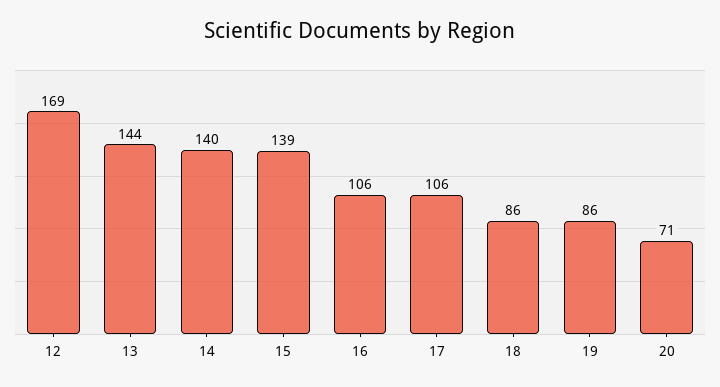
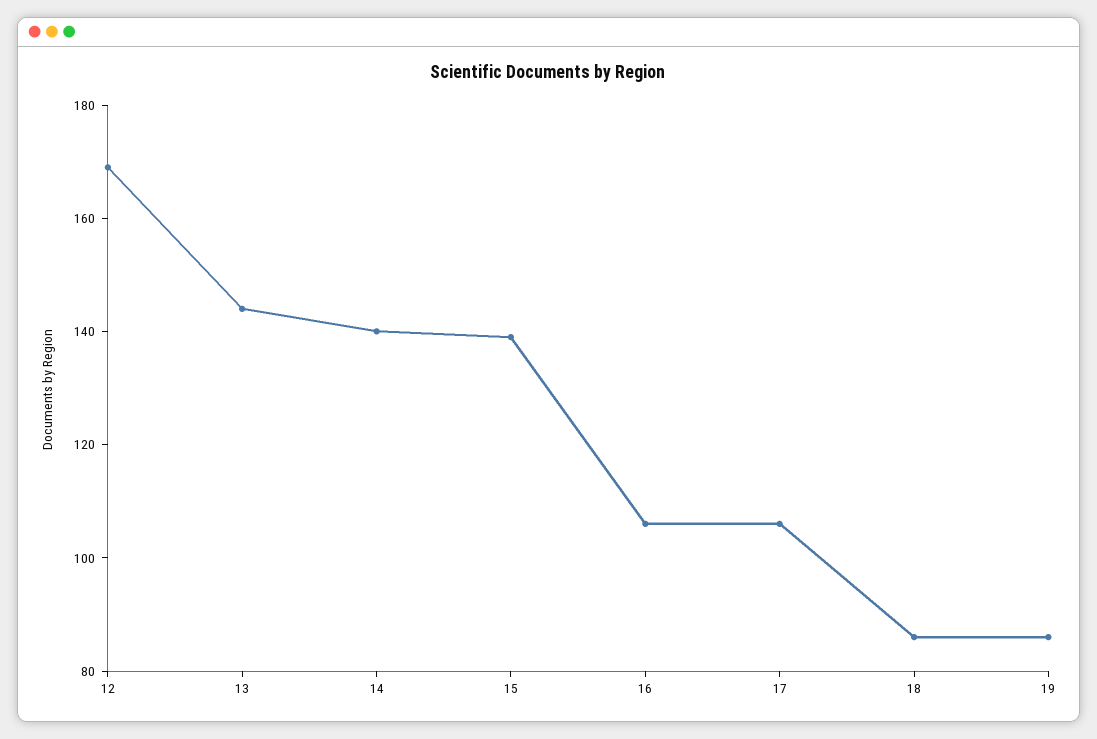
  {
    "12": 169,
    "13": 144,
    "14": 140,
    "15": 139,
    "16": 106,
    "17": 106,
    "18": 86,
-   "19": 86,
+   "19": 86
-   "20": 71
  }

